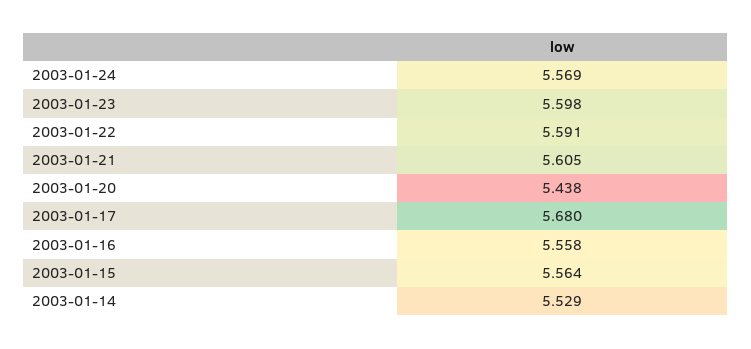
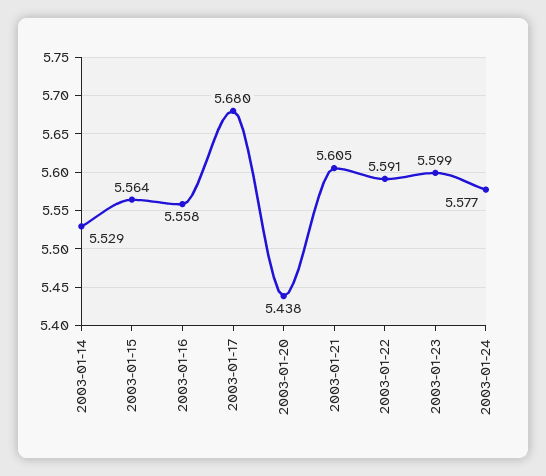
  {
-   "2003-01-24": 5.569,
+   "2003-01-24": 5.577,
-   "2003-01-23": 5.598,
+   "2003-01-23": 5.599,
    "2003-01-22": 5.591,
    "2003-01-21": 5.605,
    "2003-01-20": 5.438,
    "2003-01-17": 5.68,
    "2003-01-16": 5.558,
    "2003-01-15": 5.564,
    "2003-01-14": 5.529
  }

